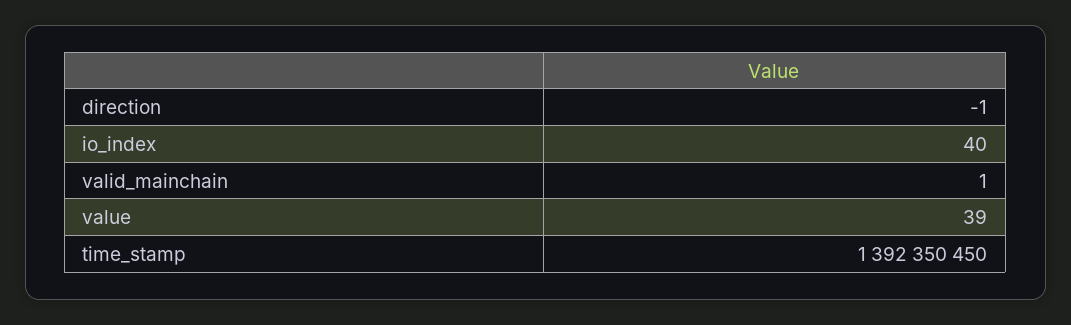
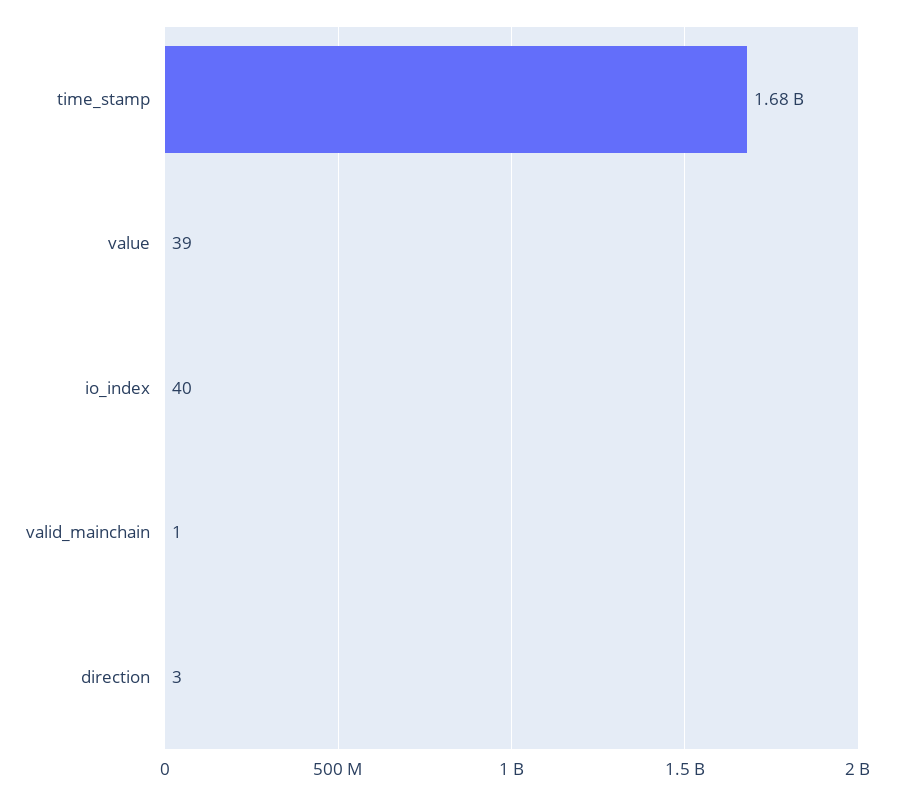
  {
-   "direction": -1,
+   "direction": 3,
    "io_index": 40,
    "valid_mainchain": 1,
    "value": 39,
-   "time_stamp": 1392350450
+   "time_stamp": 1680000000
  }

